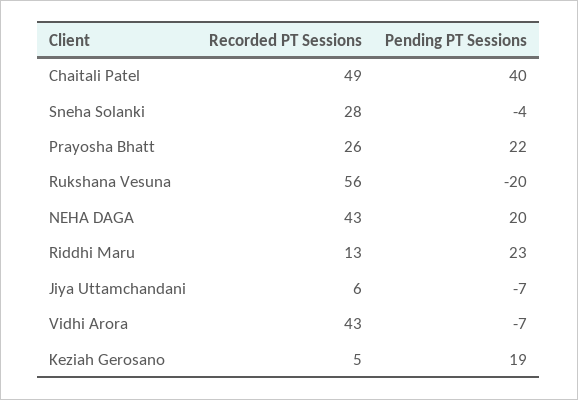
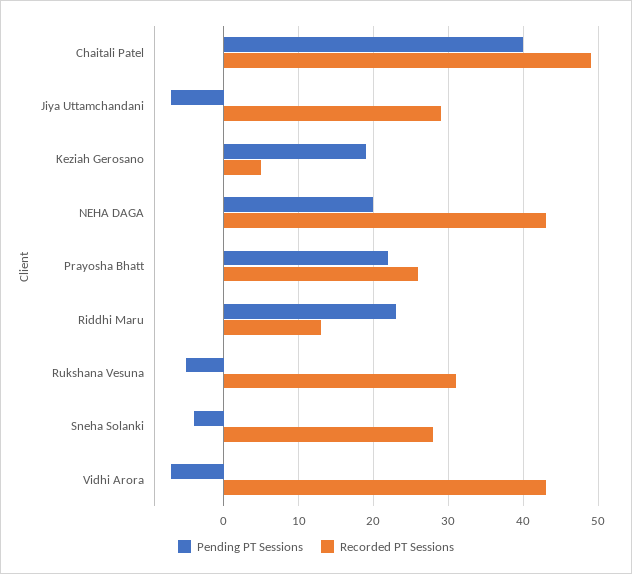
  {
    "Recorded PT Sessions": {
      "Chaitali Patel": 49,
      "Sneha Solanki": 28,
      "Prayosha Bhatt": 26,
-     "Rukshana Vesuna": 56,
+     "Rukshana Vesuna": 31,
      "NEHA DAGA": 43,
      "Riddhi Maru": 13,
-     "Jiya Uttamchandani": 6,
+     "Jiya Uttamchandani": 29,
      "Vidhi Arora": 43,
      "Keziah Gerosano": 5
    },
    "Pending PT Sessions": {
      "Chaitali Patel": 40,
      "Sneha Solanki": -4,
      "Prayosha Bhatt": 22,
-     "Rukshana Vesuna": -20,
+     "Rukshana Vesuna": -5,
      "NEHA DAGA": 20,
      "Riddhi Maru": 23,
      "Jiya Uttamchandani": -7,
      "Vidhi Arora": -7,
      "Keziah Gerosano": 19
    }
  }

